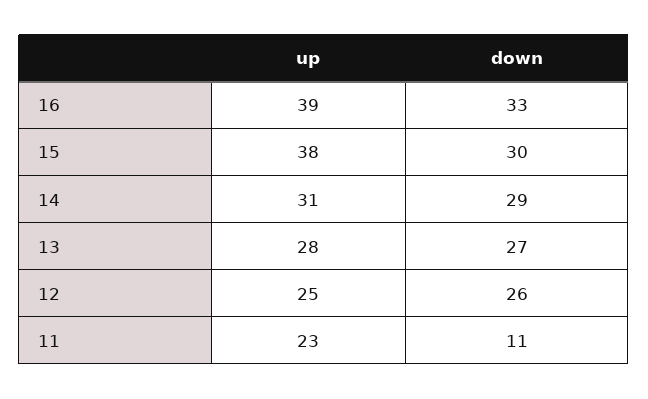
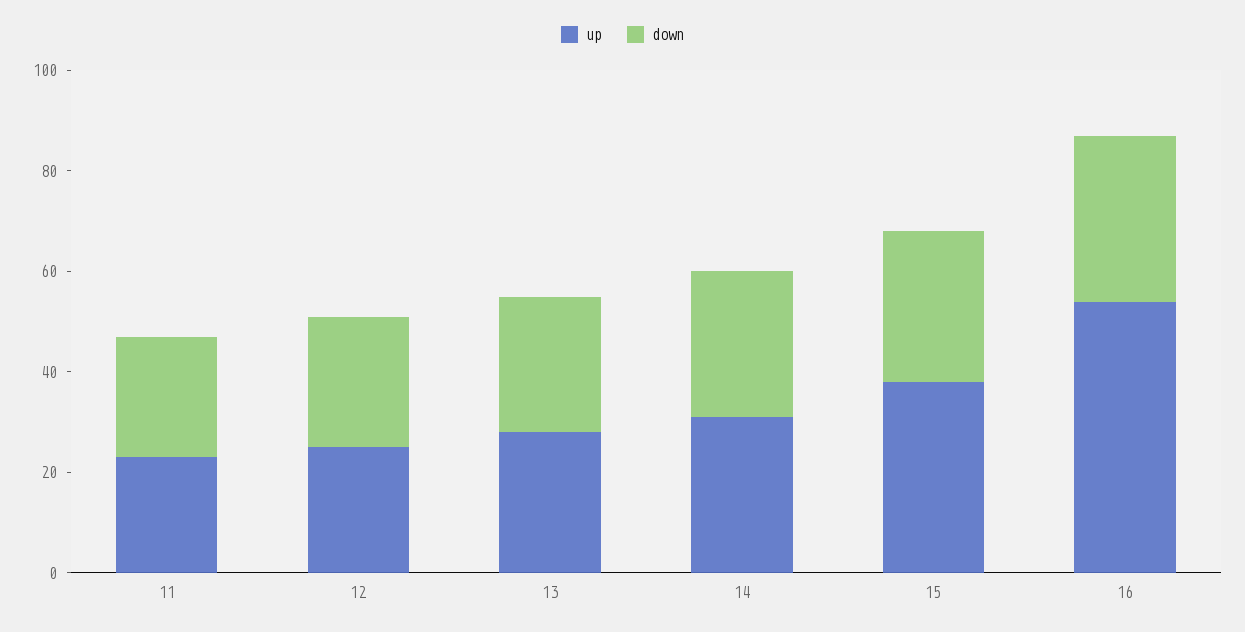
  {
    "up": {
-     "16": 39,
+     "16": 55,
      "15": 38,
      "14": 31,
      "13": 28,
      "12": 25,
      "11": 23
    },
    "down": {
      "16": 33,
      "15": 30,
      "14": 29,
      "13": 27,
      "12": 26,
-     "11": 11
+     "11": 25
    }
  }

